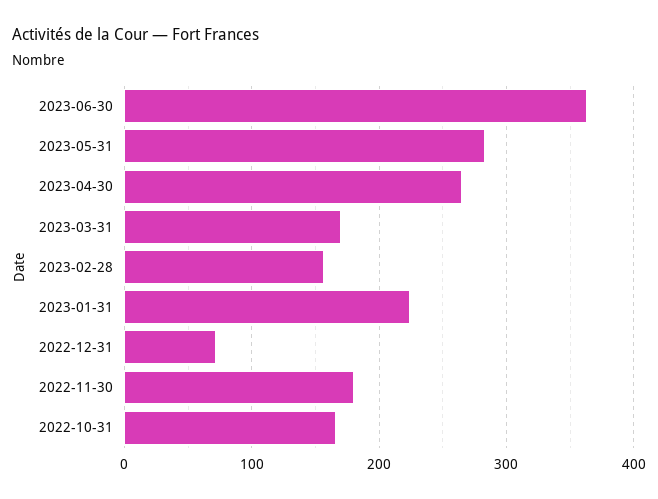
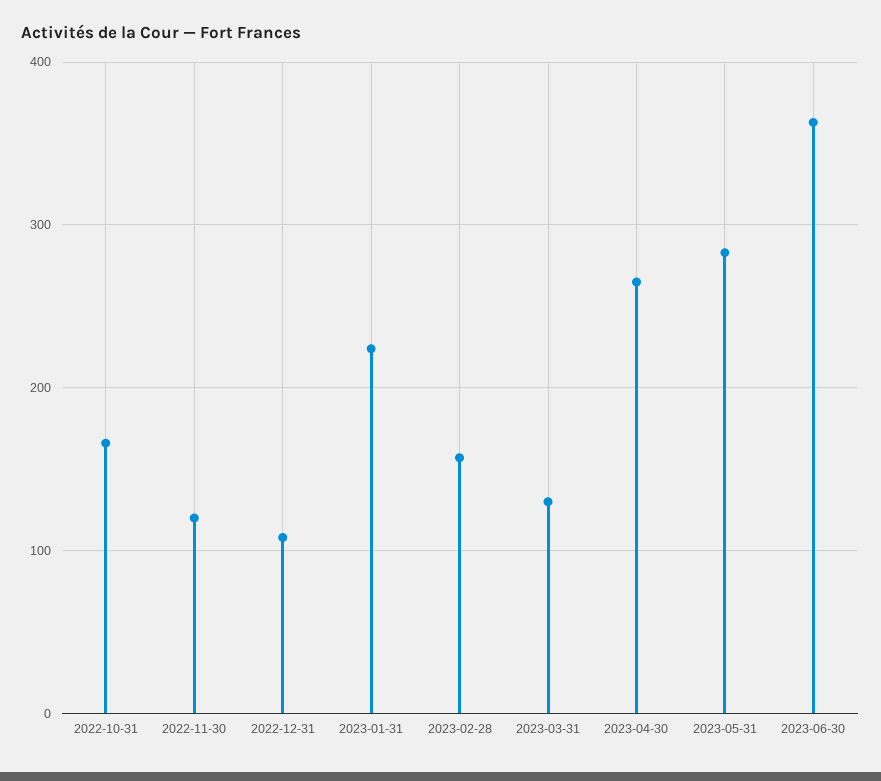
  {
    "2023-06-30": 360,
    "2023-05-31": 280,
    "2023-04-30": 270,
-   "2023-03-31": 170,
+   "2023-03-31": 130,
    "2023-02-28": 160,
    "2023-01-31": 220,
-   "2022-12-31": 70,
+   "2022-12-31": 110,
-   "2022-11-30": 180,
+   "2022-11-30": 120,
    "2022-10-31": 170
  }

